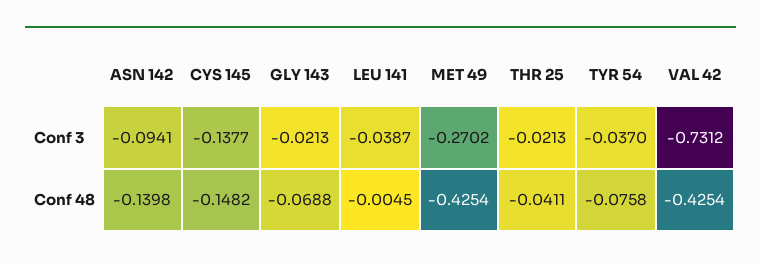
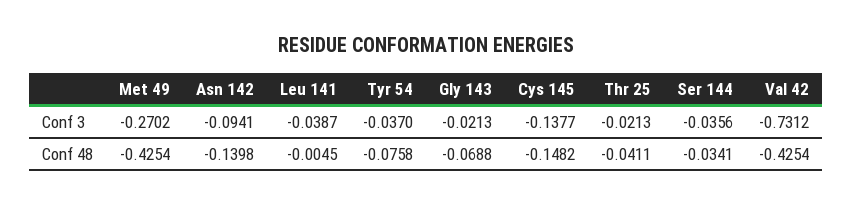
  {
    "ASN 142": {
      "Conf 3": -0.0941,
      "Conf 48": -0.1398
    },
    "CYS 145": {
      "Conf 3": -0.1377,
      "Conf 48": -0.1482
    },
    "GLY 143": {
      "Conf 3": -0.0213,
      "Conf 48": -0.0688
    },
    "LEU 141": {
      "Conf 3": -0.0387,
      "Conf 48": -0.0045
    },
    "MET 49": {
      "Conf 3": -0.2702,
      "Conf 48": -0.4254
    },
    "THR 25": {
      "Conf 3": -0.0213,
      "Conf 48": -0.0411
    },
    "TYR 54": {
      "Conf 3": -0.037,
      "Conf 48": -0.0758
    },
    "VAL 42": {
      "Conf 3": -0.7312,
      "Conf 48": -0.4254
-   }
+   },
+   "Ser 144": {
+     "Conf 3": -0.0356,
+     "Conf 48": -0.0341
+   }
  }

